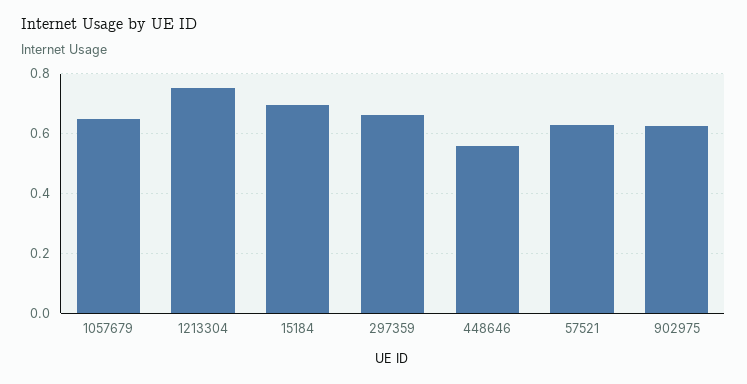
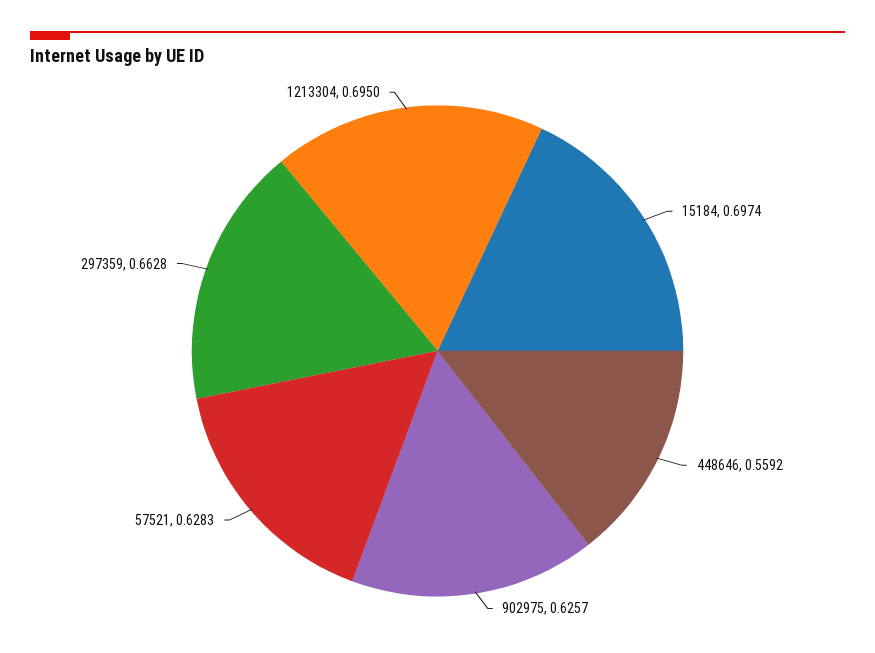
  {
-   "1057679": 0.65,
-   "1213304": 0.75,
+   "1213304": 0.695,
    "15184": 0.6974,
    "297359": 0.6628,
    "448646": 0.5592,
    "57521": 0.6283,
    "902975": 0.6257
  }

